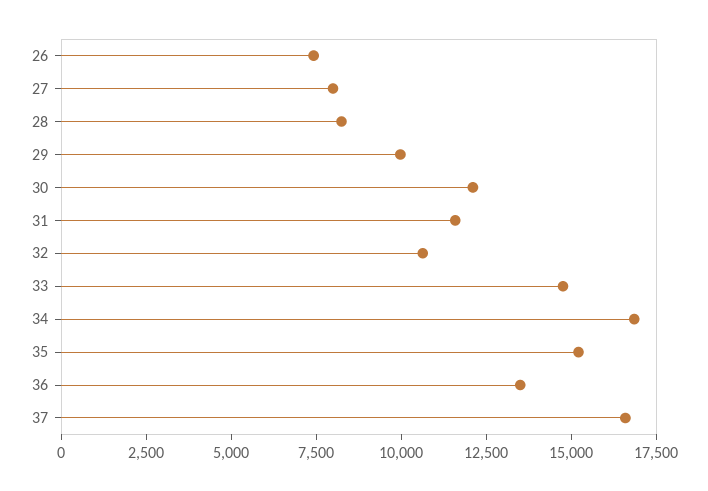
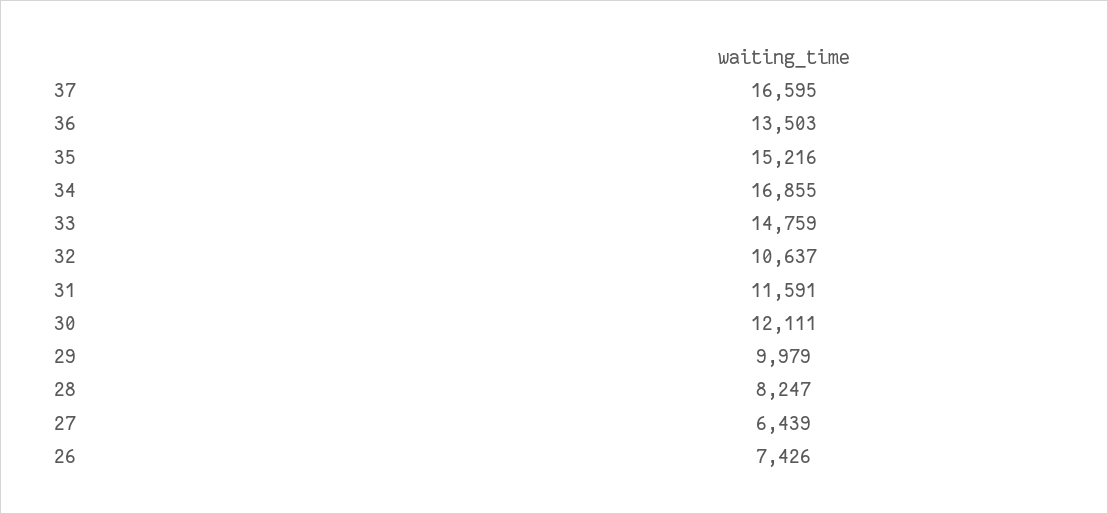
  {
    "26": 7426,
-   "27": 8000,
+   "27": 6439,
    "28": 8247,
    "29": 9979,
    "30": 12111,
    "31": 11591,
    "32": 10637,
    "33": 14759,
    "34": 16855,
    "35": 15216,
    "36": 13503,
    "37": 16595
  }

